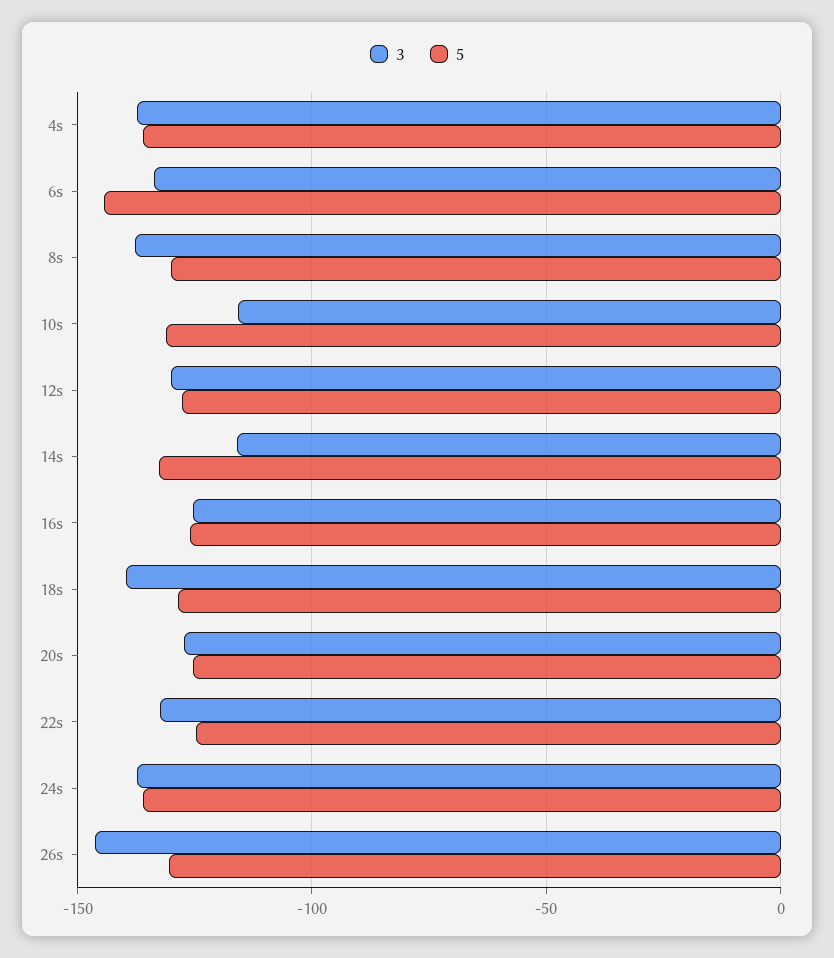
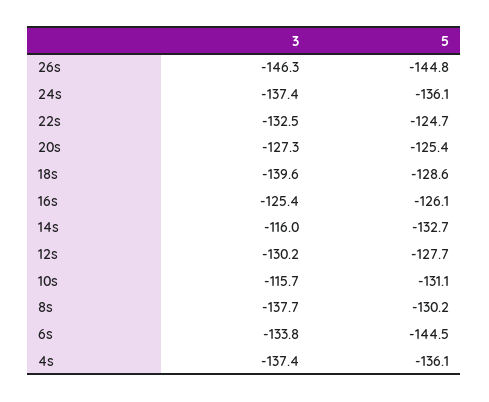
  {
    "3": {
      "4s": -137.4,
      "6s": -133.8,
      "8s": -137.7,
      "10s": -115.7,
      "12s": -130.2,
      "14s": -116,
      "16s": -125.4,
      "18s": -139.6,
      "20s": -127.3,
      "22s": -132.5,
      "24s": -137.4,
      "26s": -146.3
    },
    "5": {
      "4s": -136.1,
      "6s": -144.5,
      "8s": -130.2,
      "10s": -131.1,
      "12s": -127.7,
      "14s": -132.7,
      "16s": -126.1,
      "18s": -128.6,
      "20s": -125.4,
      "22s": -124.7,
      "24s": -136.1,
-     "26s": -130
+     "26s": -144.8
    }
  }

